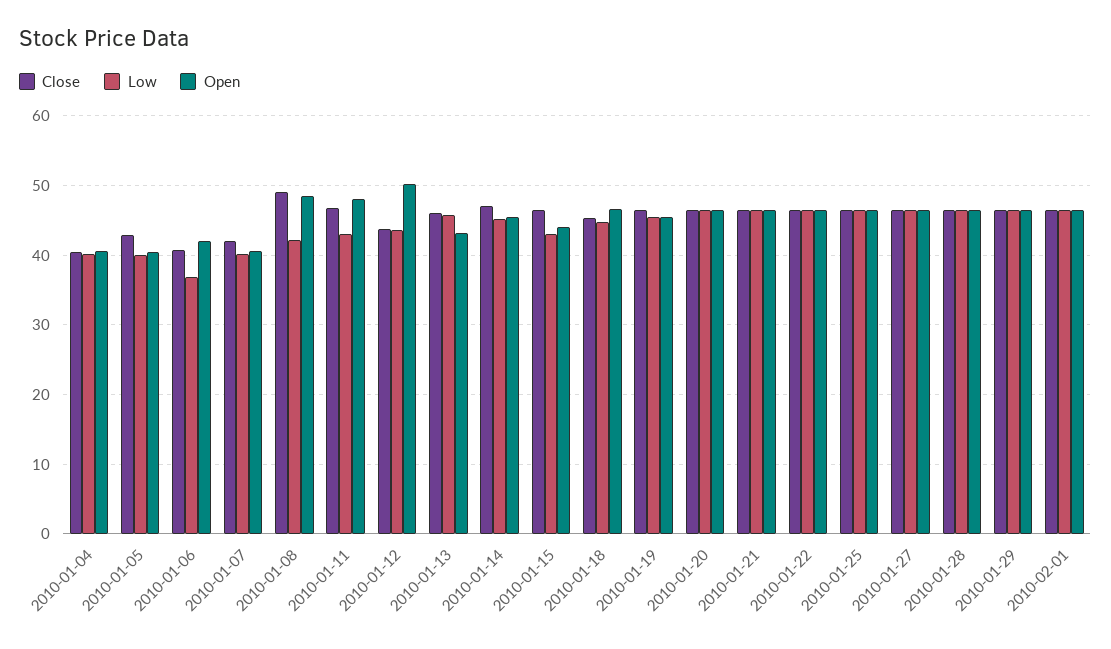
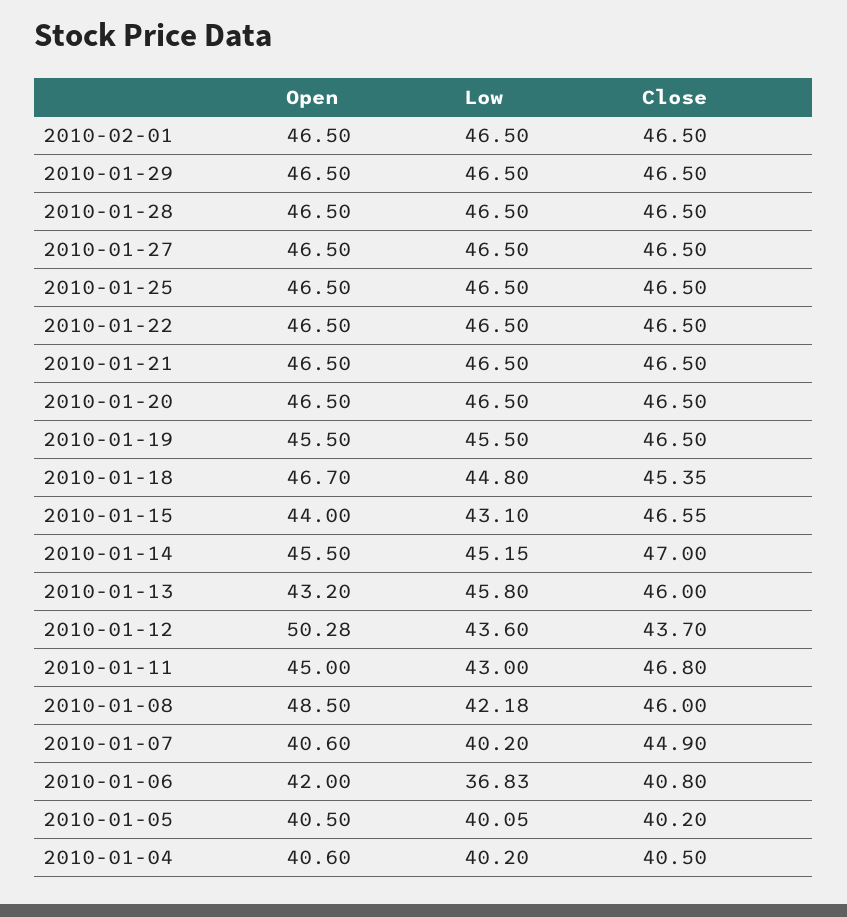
  {
    "Close": {
      "2010-01-04": 40.5,
-     "2010-01-05": 43,
+     "2010-01-05": 40.2,
      "2010-01-06": 40.8,
-     "2010-01-07": 42,
+     "2010-01-07": 44.9,
-     "2010-01-08": 49,
+     "2010-01-08": 46,
      "2010-01-11": 46.8,
      "2010-01-12": 43.7,
      "2010-01-13": 46,
      "2010-01-14": 47,
      "2010-01-15": 46.55,
      "2010-01-18": 45.35,
      "2010-01-19": 46.5,
      "2010-01-20": 46.5,
      "2010-01-21": 46.5,
      "2010-01-22": 46.5,
      "2010-01-25": 46.5,
      "2010-01-27": 46.5,
      "2010-01-28": 46.5,
      "2010-01-29": 46.5,
      "2010-02-01": 46.5
    },
    "Low": {
      "2010-01-04": 40.2,
      "2010-01-05": 40.05,
      "2010-01-06": 36.83,
      "2010-01-07": 40.2,
      "2010-01-08": 42.18,
      "2010-01-11": 43,
      "2010-01-12": 43.6,
      "2010-01-13": 45.8,
      "2010-01-14": 45.15,
      "2010-01-15": 43.1,
      "2010-01-18": 44.8,
      "2010-01-19": 45.5,
      "2010-01-20": 46.5,
      "2010-01-21": 46.5,
      "2010-01-22": 46.5,
      "2010-01-25": 46.5,
      "2010-01-27": 46.5,
      "2010-01-28": 46.5,
      "2010-01-29": 46.5,
      "2010-02-01": 46.5
    },
    "Open": {
      "2010-01-04": 40.6,
      "2010-01-05": 40.5,
      "2010-01-06": 42,
      "2010-01-07": 40.6,
      "2010-01-08": 48.5,
-     "2010-01-11": 48,
+     "2010-01-11": 45,
      "2010-01-12": 50.28,
      "2010-01-13": 43.2,
      "2010-01-14": 45.5,
      "2010-01-15": 44,
      "2010-01-18": 46.7,
      "2010-01-19": 45.5,
      "2010-01-20": 46.5,
      "2010-01-21": 46.5,
      "2010-01-22": 46.5,
      "2010-01-25": 46.5,
      "2010-01-27": 46.5,
      "2010-01-28": 46.5,
      "2010-01-29": 46.5,
      "2010-02-01": 46.5
    }
  }

